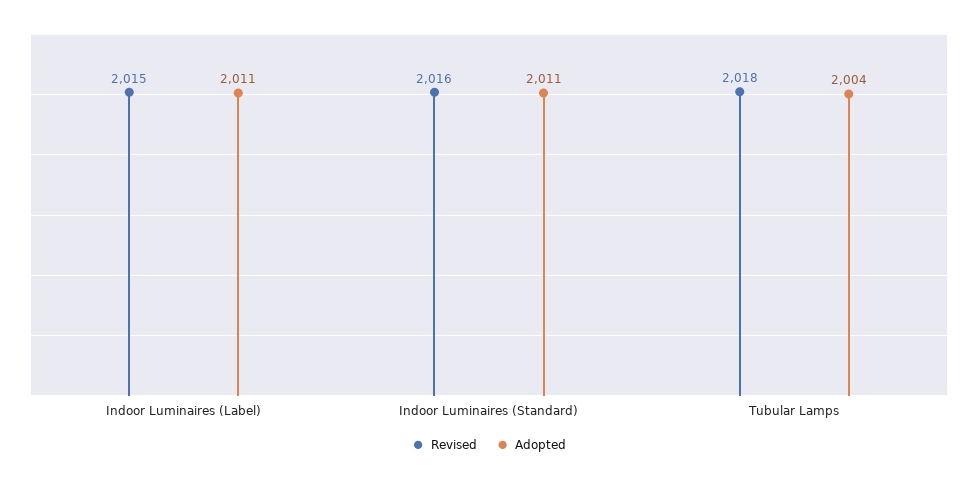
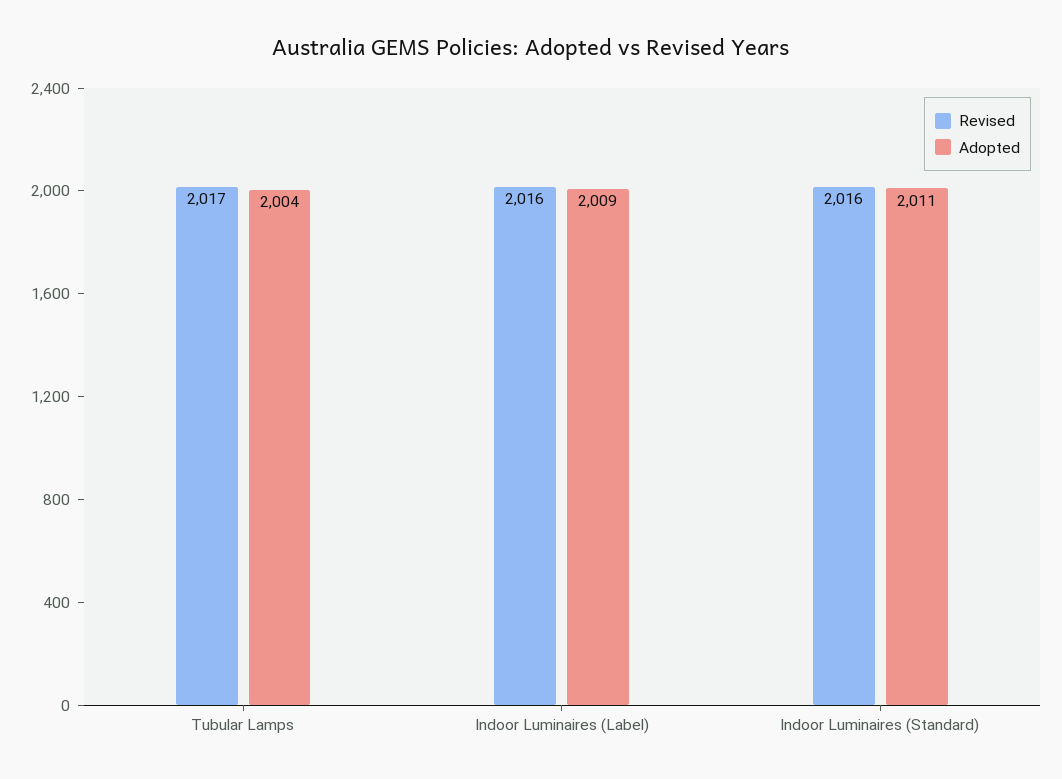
  {
    "Revised": {
-     "Indoor Luminaires (Label)": 2015,
+     "Indoor Luminaires (Label)": 2016,
      "Indoor Luminaires (Standard)": 2016,
-     "Tubular Lamps": 2018
+     "Tubular Lamps": 2017
    },
    "Adopted": {
-     "Indoor Luminaires (Label)": 2011,
+     "Indoor Luminaires (Label)": 2009,
      "Indoor Luminaires (Standard)": 2011,
      "Tubular Lamps": 2004
    }
  }

